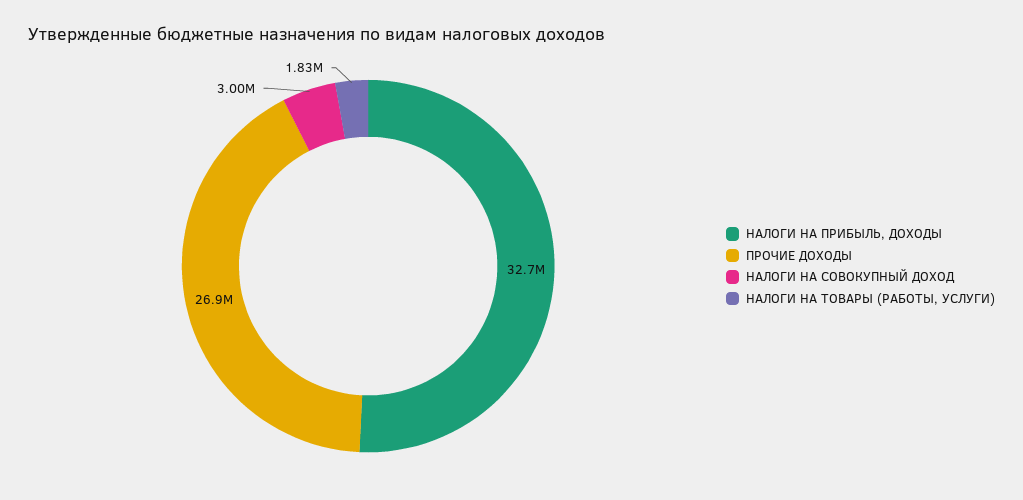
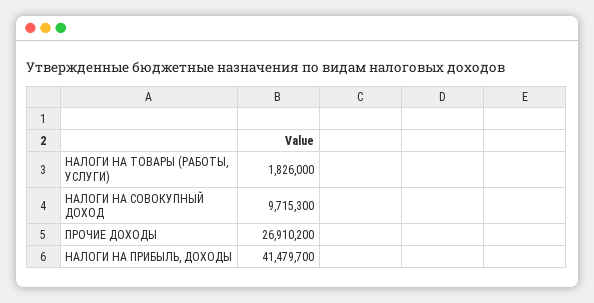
  {
-   "НАЛОГИ НА ПРИБЫЛЬ, ДОХОДЫ": 32700000,
+   "НАЛОГИ НА ПРИБЫЛЬ, ДОХОДЫ": 41479700,
    "ПРОЧИЕ ДОХОДЫ": 26910200,
-   "НАЛОГИ НА СОВОКУПНЫЙ ДОХОД": 3000000,
+   "НАЛОГИ НА СОВОКУПНЫЙ ДОХОД": 9715300,
    "НАЛОГИ НА ТОВАРЫ (РАБОТЫ, УСЛУГИ)": 1826000
  }

